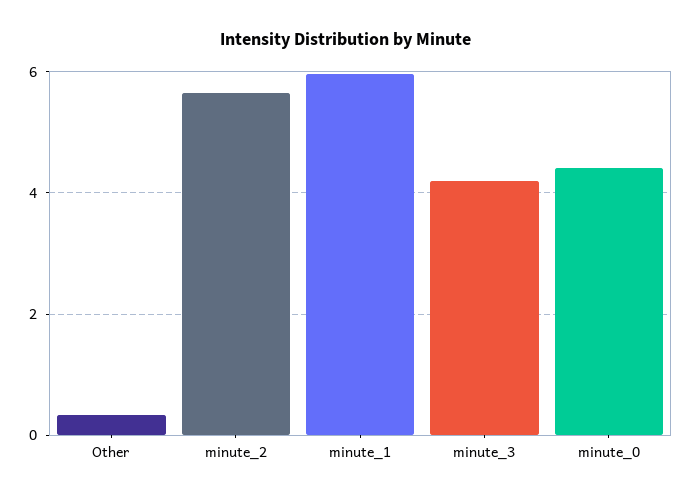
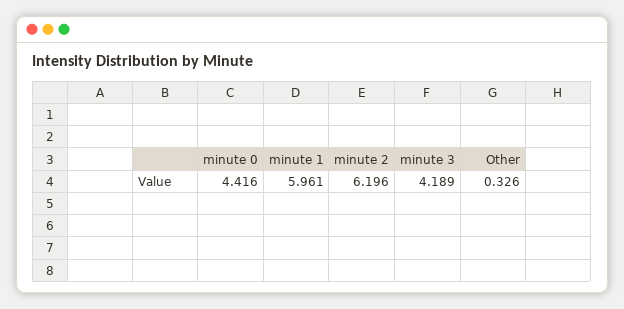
  {
    "Other": 0.326,
-   "minute_2": 5.6,
+   "minute_2": 6.196,
    "minute_1": 5.961,
    "minute_3": 4.189,
    "minute_0": 4.416
  }

